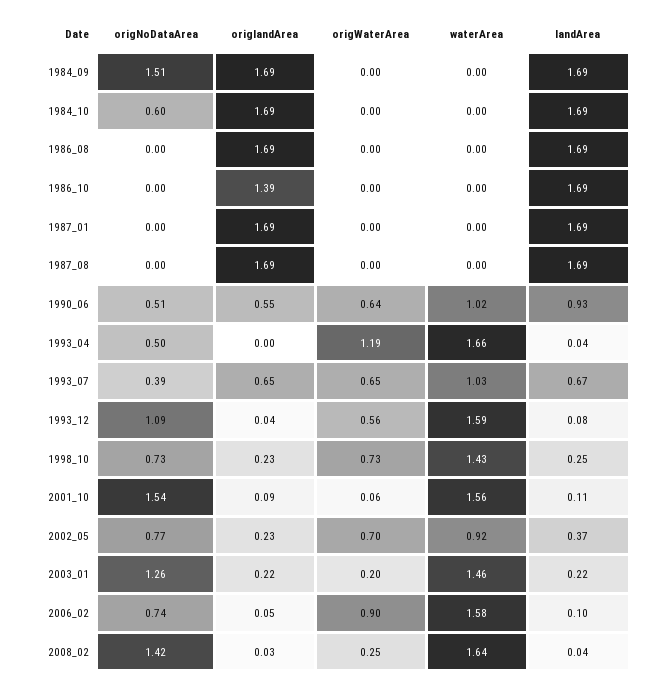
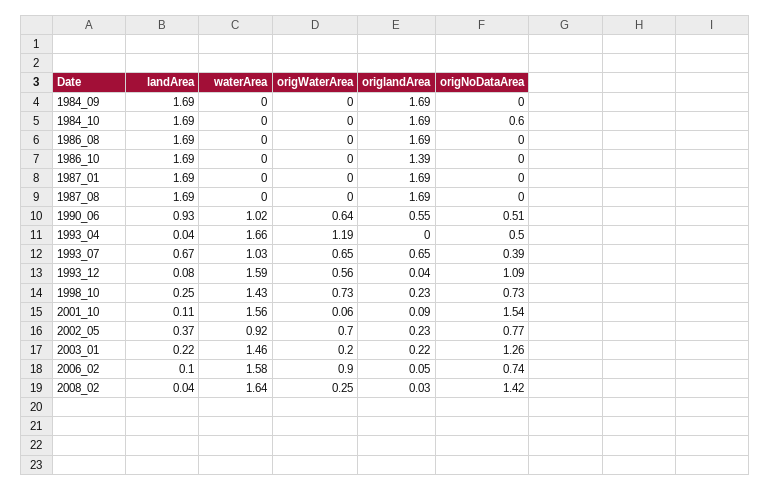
  {
    "origNoDataArea": {
-     "1984_09": 1.51,
+     "1984_09": 0,
      "1984_10": 0.6,
      "1986_08": 0,
      "1986_10": 0,
      "1987_01": 0,
      "1987_08": 0,
      "1990_06": 0.51,
      "1993_04": 0.5,
      "1993_07": 0.39,
      "1993_12": 1.09,
      "1998_10": 0.73,
      "2001_10": 1.54,
      "2002_05": 0.77,
      "2003_01": 1.26,
      "2006_02": 0.74,
      "2008_02": 1.42
    },
    "origlandArea": {
      "1984_09": 1.69,
      "1984_10": 1.69,
      "1986_08": 1.69,
      "1986_10": 1.39,
      "1987_01": 1.69,
      "1987_08": 1.69,
      "1990_06": 0.55,
      "1993_04": 0,
      "1993_07": 0.65,
      "1993_12": 0.04,
      "1998_10": 0.23,
      "2001_10": 0.09,
      "2002_05": 0.23,
      "2003_01": 0.22,
      "2006_02": 0.05,
      "2008_02": 0.03
    },
    "origWaterArea": {
      "1984_09": 0,
      "1984_10": 0,
      "1986_08": 0,
      "1986_10": 0,
      "1987_01": 0,
      "1987_08": 0,
      "1990_06": 0.64,
      "1993_04": 1.19,
      "1993_07": 0.65,
      "1993_12": 0.56,
      "1998_10": 0.73,
      "2001_10": 0.06,
      "2002_05": 0.7,
      "2003_01": 0.2,
      "2006_02": 0.9,
      "2008_02": 0.25
    },
    "waterArea": {
      "1984_09": 0,
      "1984_10": 0,
      "1986_08": 0,
      "1986_10": 0,
      "1987_01": 0,
      "1987_08": 0,
      "1990_06": 1.02,
      "1993_04": 1.66,
      "1993_07": 1.03,
      "1993_12": 1.59,
      "1998_10": 1.43,
      "2001_10": 1.56,
      "2002_05": 0.92,
      "2003_01": 1.46,
      "2006_02": 1.58,
      "2008_02": 1.64
    },
    "landArea": {
      "1984_09": 1.69,
      "1984_10": 1.69,
      "1986_08": 1.69,
      "1986_10": 1.69,
      "1987_01": 1.69,
      "1987_08": 1.69,
      "1990_06": 0.93,
      "1993_04": 0.04,
      "1993_07": 0.67,
      "1993_12": 0.08,
      "1998_10": 0.25,
      "2001_10": 0.11,
      "2002_05": 0.37,
      "2003_01": 0.22,
      "2006_02": 0.1,
      "2008_02": 0.04
    }
  }

